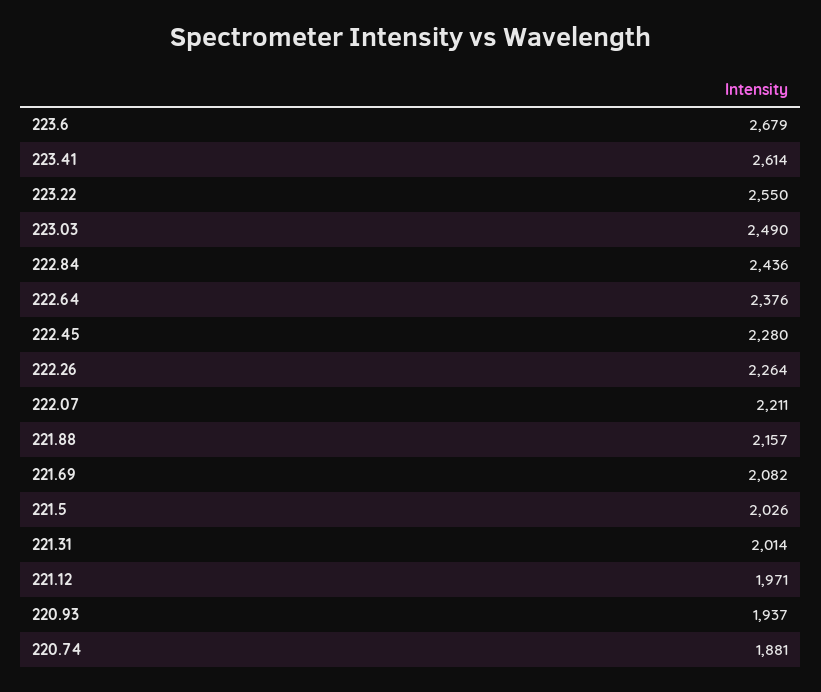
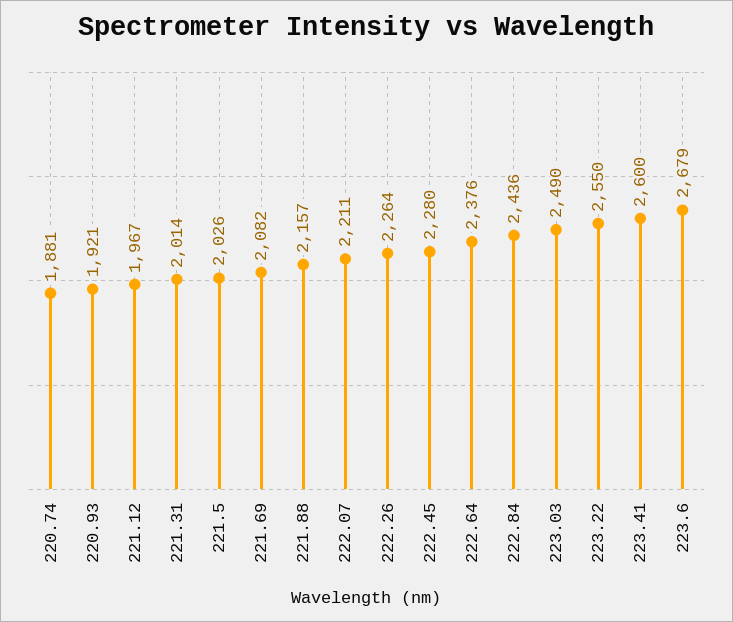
  {
    "223.6": 2679,
-   "223.41": 2614,
+   "223.41": 2600,
    "223.22": 2550,
    "223.03": 2490,
    "222.84": 2436,
    "222.64": 2376,
    "222.45": 2280,
    "222.26": 2264,
    "222.07": 2211,
    "221.88": 2157,
    "221.69": 2082,
    "221.5": 2026,
    "221.31": 2014,
-   "221.12": 1971,
+   "221.12": 1967,
-   "220.93": 1937,
+   "220.93": 1921,
    "220.74": 1881
  }

